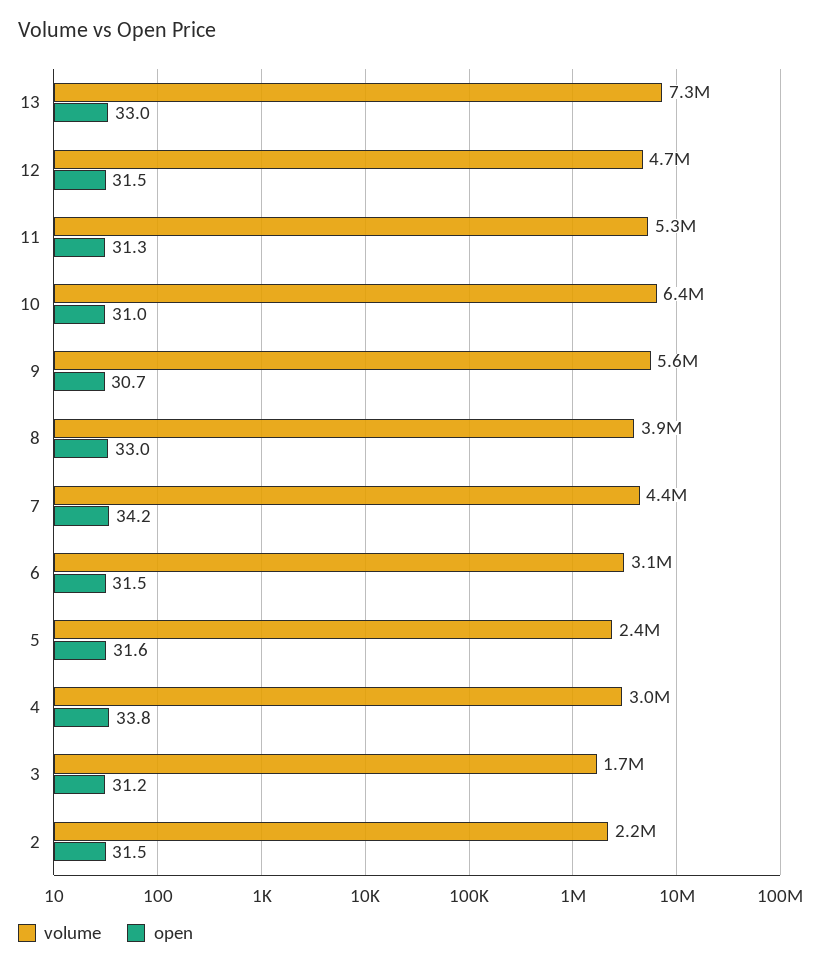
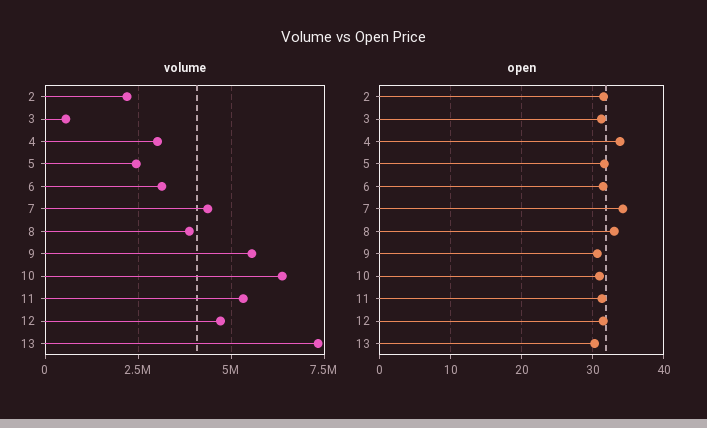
  {
    "volume": {
      "13": 7300000,
      "12": 4700000,
      "11": 5300000,
      "10": 6400000,
      "9": 5600000,
      "8": 3900000,
      "7": 4400000,
      "6": 3100000,
      "5": 2400000,
      "4": 3000000,
-     "3": 1700000,
+     "3": 500000,
      "2": 2200000
    },
    "open": {
-     "13": 33,
+     "13": 30,
      "12": 31.5,
      "11": 31.3,
      "10": 31,
      "9": 30.7,
      "8": 33,
      "7": 34.2,
      "6": 31.5,
      "5": 31.6,
      "4": 33.8,
      "3": 31.2,
      "2": 31.5
    }
  }

